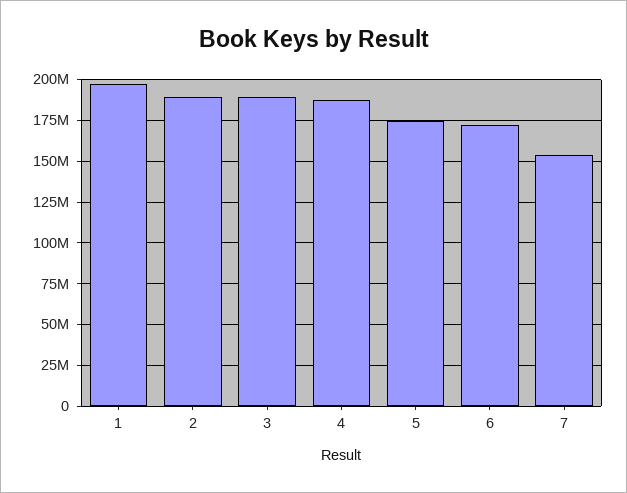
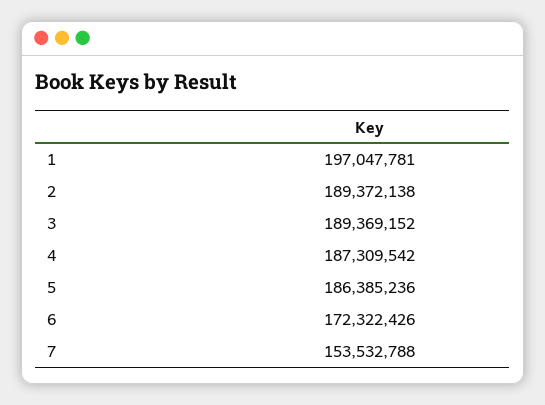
  {
    "1": 197047781,
    "2": 189372138,
    "3": 189369152,
    "4": 187309542,
-   "5": 175000000,
+   "5": 186385236,
    "6": 172322426,
    "7": 153532788
  }

